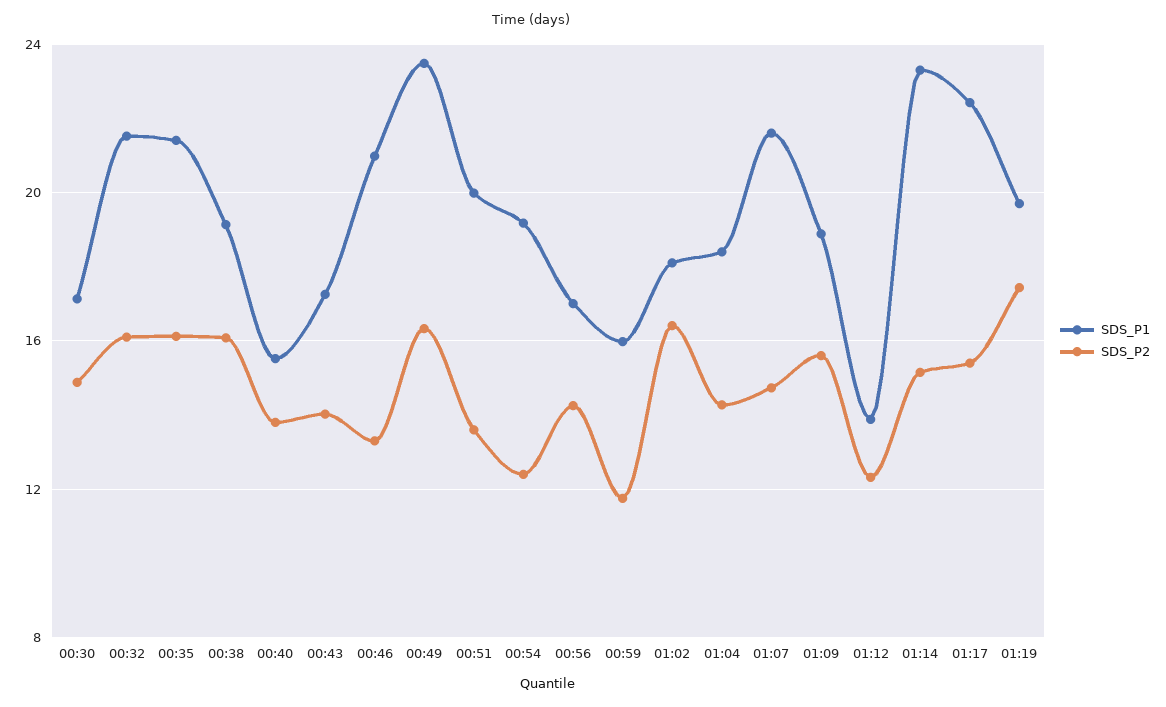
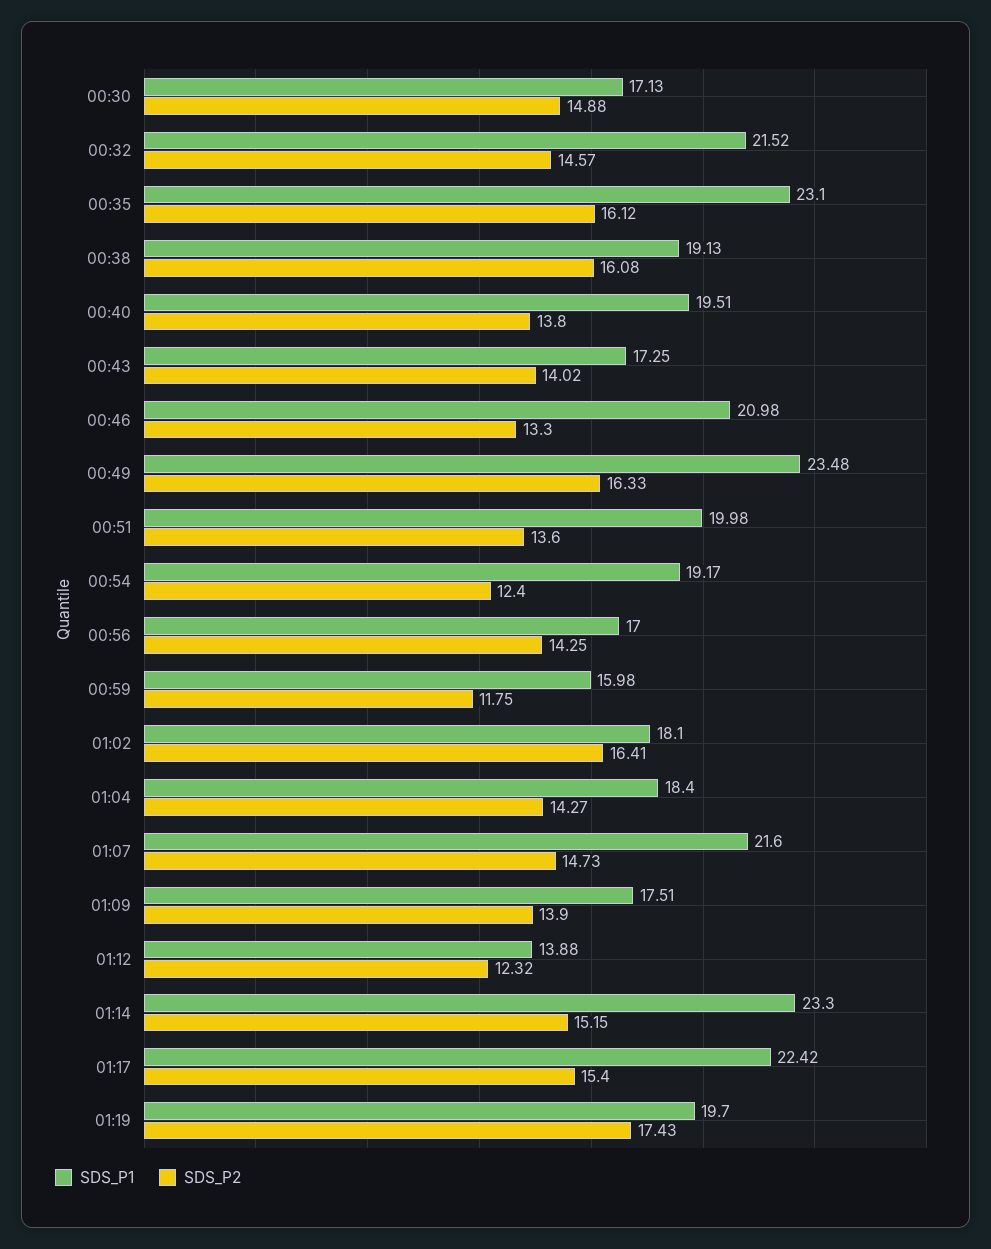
  {
    "SDS_P1": {
      "00:30": 17.13,
      "00:32": 21.52,
-     "00:35": 21.5,
+     "00:35": 23.1,
      "00:38": 19.13,
-     "00:40": 15.5,
+     "00:40": 19.51,
      "00:43": 17.25,
      "00:46": 20.98,
      "00:49": 23.48,
      "00:51": 19.98,
      "00:54": 19.17,
      "00:56": 17,
      "00:59": 15.98,
      "01:02": 18.1,
      "01:04": 18.4,
      "01:07": 21.6,
-     "01:09": 19,
+     "01:09": 17.51,
      "01:12": 13.88,
      "01:14": 23.3,
      "01:17": 22.42,
      "01:19": 19.7
    },
    "SDS_P2": {
      "00:30": 14.88,
-     "00:32": 16,
+     "00:32": 14.57,
      "00:35": 16.12,
      "00:38": 16.08,
      "00:40": 13.8,
      "00:43": 14.02,
      "00:46": 13.3,
      "00:49": 16.33,
      "00:51": 13.6,
      "00:54": 12.4,
      "00:56": 14.25,
      "00:59": 11.75,
      "01:02": 16.41,
      "01:04": 14.27,
      "01:07": 14.73,
-     "01:09": 15.5,
+     "01:09": 13.9,
      "01:12": 12.32,
      "01:14": 15.15,
      "01:17": 15.4,
      "01:19": 17.43
    }
  }

